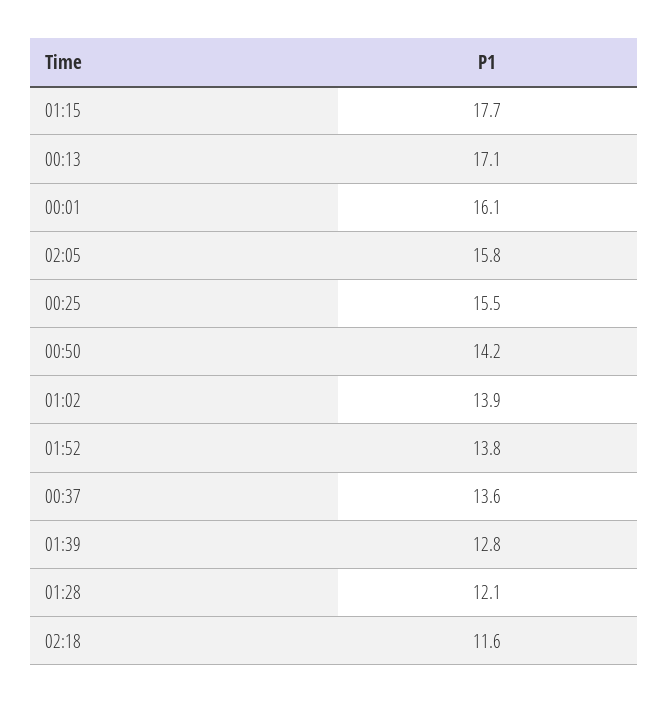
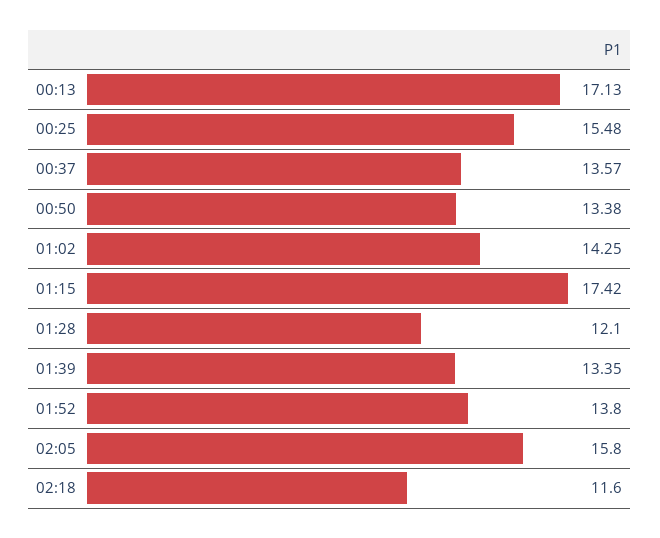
  {
-   "01:15": 17.7,
+   "01:15": 17.42,
    "00:13": 17.13,
-   "00:01": 16.1,
    "02:05": 15.8,
    "00:25": 15.48,
-   "00:50": 14.2,
+   "00:50": 13.38,
-   "01:02": 13.9,
+   "01:02": 14.25,
    "01:52": 13.8,
    "00:37": 13.57,
-   "01:39": 12.8,
+   "01:39": 13.35,
    "01:28": 12.1,
    "02:18": 11.6
  }

